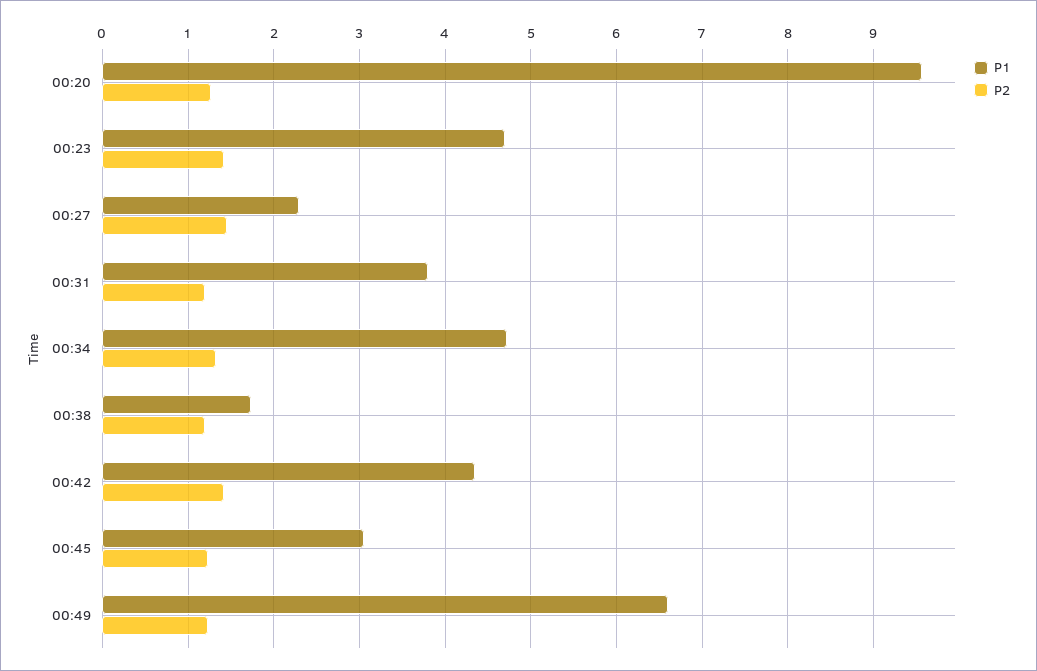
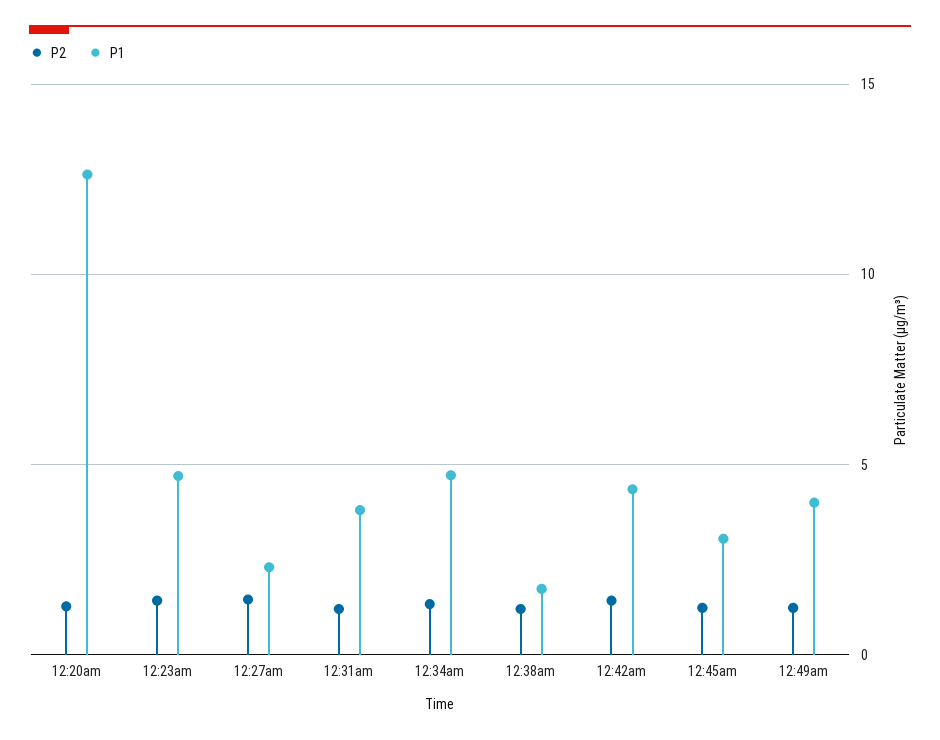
  {
    "P1": {
-     "00:20": 9.6,
+     "00:20": 12.5,
      "00:23": 4.7,
      "00:27": 2.3,
      "00:31": 3.8,
      "00:34": 4.7,
      "00:38": 1.7,
      "00:42": 4.4,
      "00:45": 3.1,
-     "00:49": 6.6
+     "00:49": 4
    },
    "P2": {
      "00:20": 1.3,
      "00:23": 1.4,
      "00:27": 1.5,
      "00:31": 1.2,
      "00:34": 1.3,
      "00:38": 1.2,
      "00:42": 1.4,
      "00:45": 1.2,
      "00:49": 1.2
    }
  }

